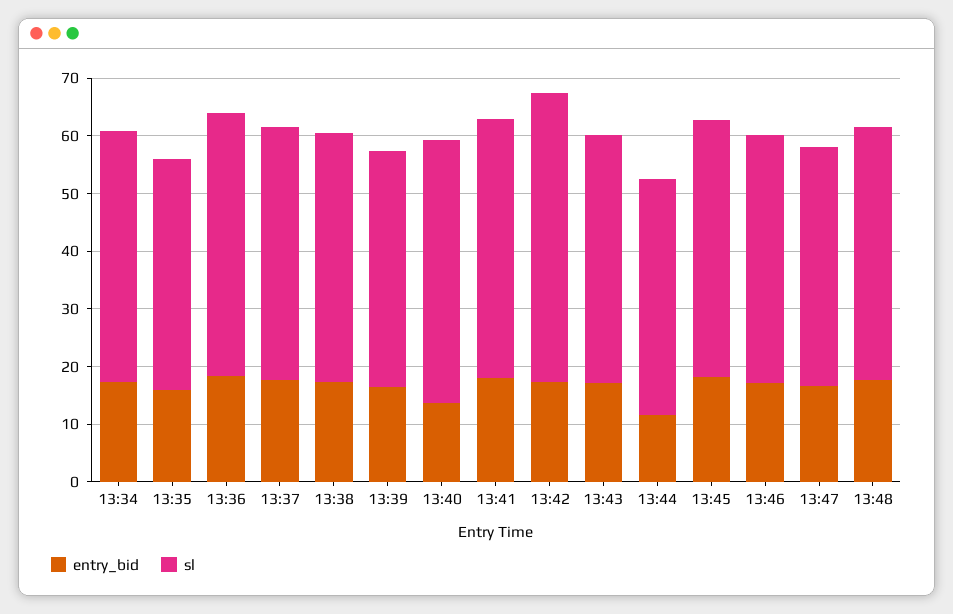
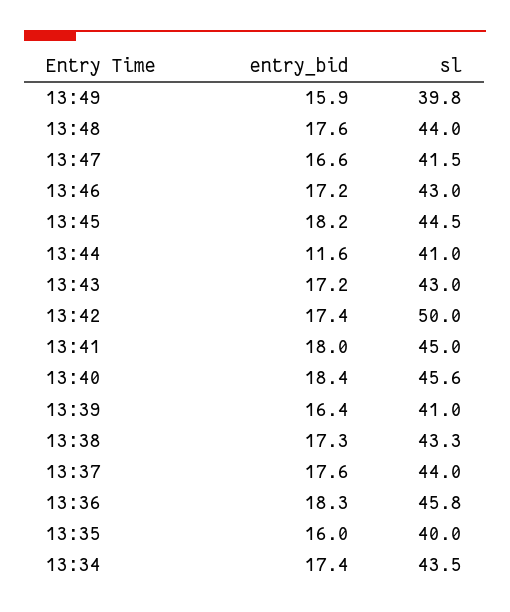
  {
    "entry_bid": {
      "13:34": 17.4,
      "13:35": 16,
      "13:36": 18.3,
      "13:37": 17.6,
      "13:38": 17.3,
      "13:39": 16.4,
-     "13:40": 14,
+     "13:40": 18.4,
      "13:41": 18,
      "13:42": 17.4,
      "13:43": 17.2,
      "13:44": 11.6,
      "13:45": 18.2,
      "13:46": 17.2,
      "13:47": 16.6,
-     "13:48": 17.6
+     "13:48": 17.6,
+     "13:49": 15.9
    },
    "sl": {
      "13:34": 43.5,
      "13:35": 40,
      "13:36": 45.8,
      "13:37": 44,
      "13:38": 43.3,
      "13:39": 41,
      "13:40": 45.6,
      "13:41": 45,
      "13:42": 50,
      "13:43": 43,
      "13:44": 41,
      "13:45": 44.5,
      "13:46": 43,
      "13:47": 41.5,
-     "13:48": 44
+     "13:48": 44,
+     "13:49": 39.8
    }
  }

